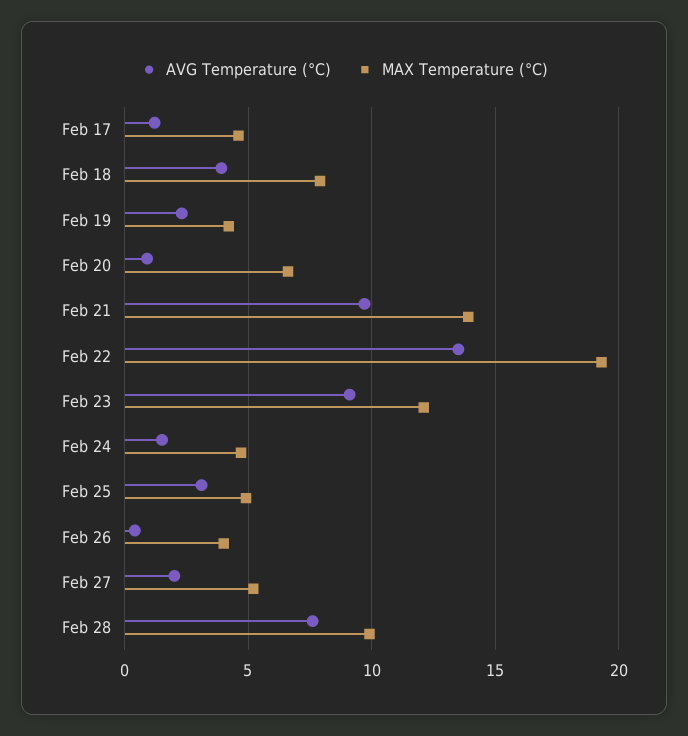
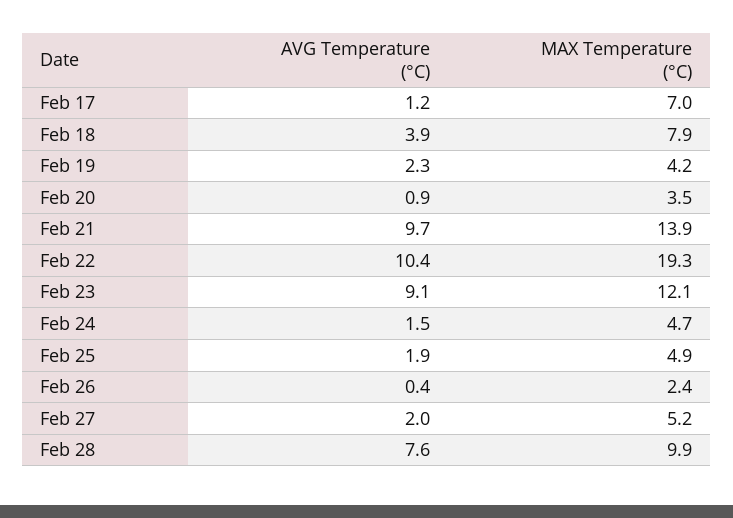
  {
    "AVG Temperature (°C)": {
      "Feb 17": 1.2,
      "Feb 18": 3.9,
      "Feb 19": 2.3,
      "Feb 20": 0.9,
      "Feb 21": 9.7,
-     "Feb 22": 13.5,
+     "Feb 22": 10.4,
      "Feb 23": 9.1,
      "Feb 24": 1.5,
-     "Feb 25": 3,
+     "Feb 25": 1.9,
      "Feb 26": 0.4,
      "Feb 27": 2,
      "Feb 28": 7.6
    },
    "MAX Temperature (°C)": {
-     "Feb 17": 4.5,
+     "Feb 17": 7,
      "Feb 18": 7.9,
      "Feb 19": 4.2,
-     "Feb 20": 6.5,
+     "Feb 20": 3.5,
      "Feb 21": 13.9,
      "Feb 22": 19.3,
      "Feb 23": 12.1,
      "Feb 24": 4.7,
      "Feb 25": 4.9,
-     "Feb 26": 4,
+     "Feb 26": 2.4,
      "Feb 27": 5.2,
      "Feb 28": 9.9
    }
  }

